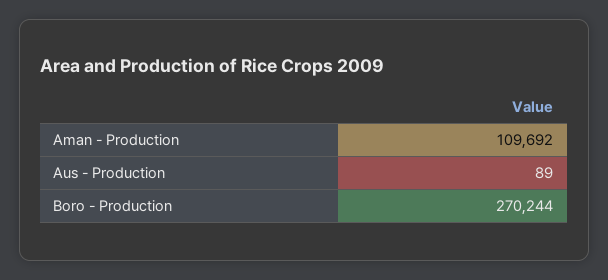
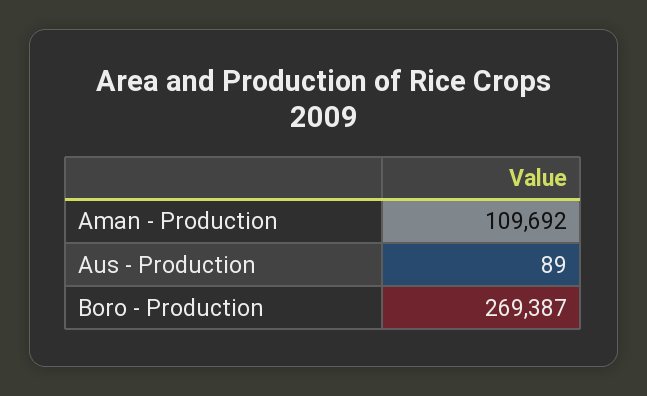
  {
    "Aman - Production": 109692,
    "Aus - Production": 89,
-   "Boro - Production": 270244
+   "Boro - Production": 269387
  }

